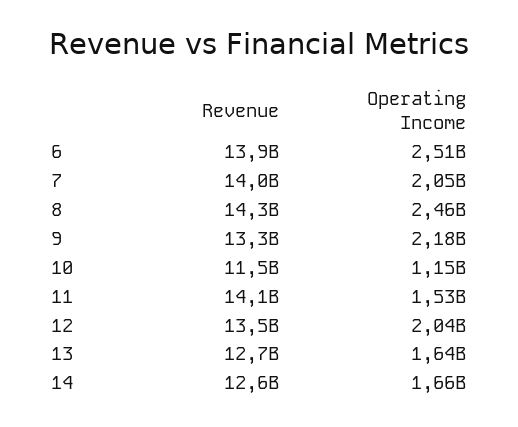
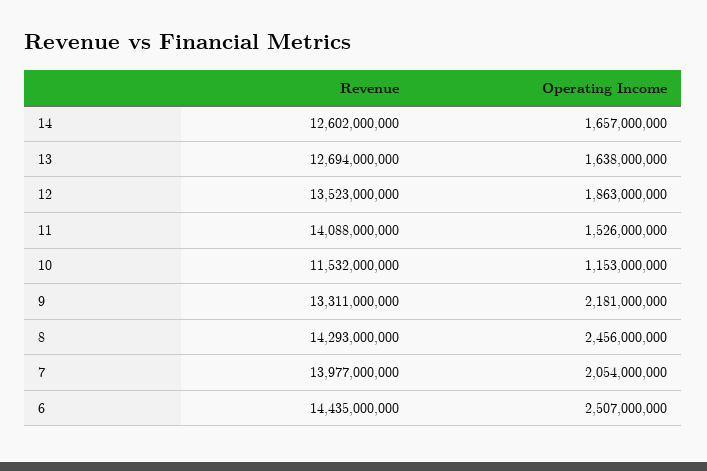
  {
    "Revenue": {
-     "6": 13900000000,
+     "6": 14435000000,
      "7": 13977000000,
      "8": 14293000000,
      "9": 13311000000,
      "10": 11532000000,
      "11": 14088000000,
      "12": 13523000000,
      "13": 12694000000,
      "14": 12602000000
    },
    "Operating Income": {
      "6": 2507000000,
      "7": 2054000000,
      "8": 2456000000,
      "9": 2181000000,
      "10": 1153000000,
      "11": 1526000000,
-     "12": 2040000000,
+     "12": 1863000000,
      "13": 1638000000,
      "14": 1657000000
    }
  }

